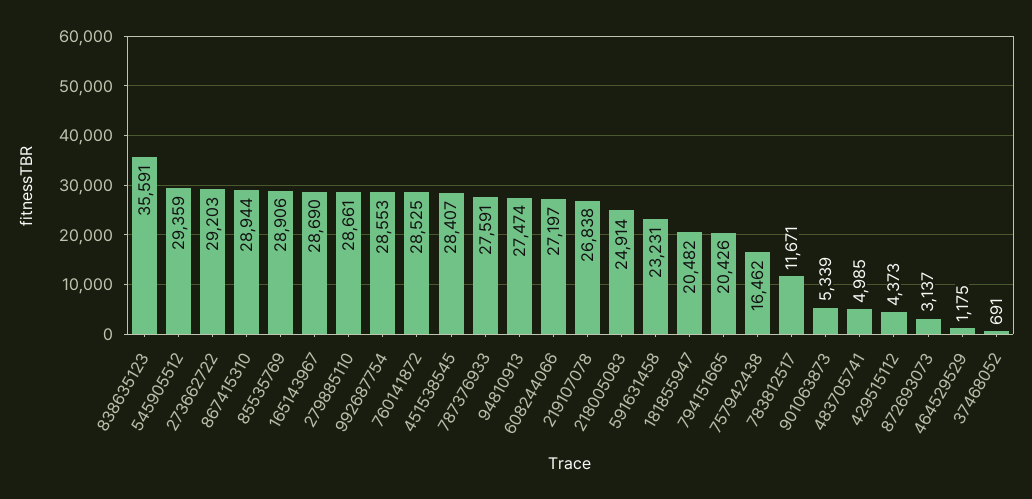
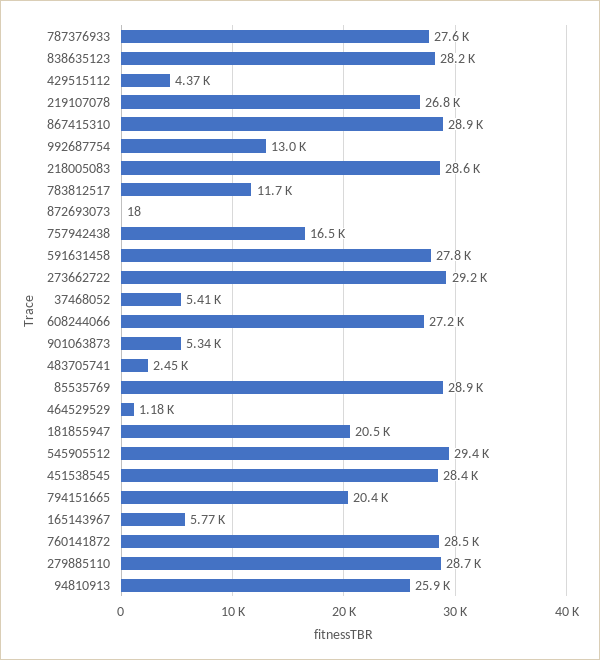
  {
-   "838635123": 35591,
+   "838635123": 28200,
    "545905512": 29359,
    "273662722": 29203,
    "867415310": 28944,
    "85535769": 28906,
-   "165143967": 28690,
+   "165143967": 5770,
    "279885110": 28661,
-   "992687754": 28553,
+   "992687754": 13000,
    "760141872": 28525,
    "451538545": 28407,
    "787376933": 27591,
-   "94810913": 27474,
+   "94810913": 25900,
    "608244066": 27197,
    "219107078": 26838,
-   "218005083": 24914,
+   "218005083": 28600,
-   "591631458": 23231,
+   "591631458": 27800,
    "181855947": 20482,
    "794151665": 20426,
    "757942438": 16462,
    "783812517": 11671,
    "901063873": 5339,
-   "483705741": 4985,
+   "483705741": 2450,
    "429515112": 4373,
-   "872693073": 3137,
+   "872693073": 18,
    "464529529": 1175,
-   "37468052": 691
+   "37468052": 5410
  }

